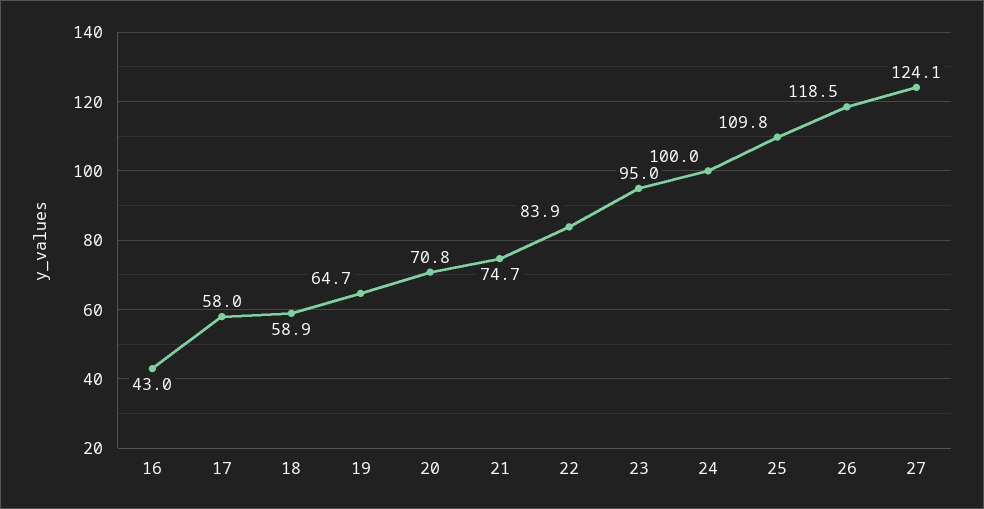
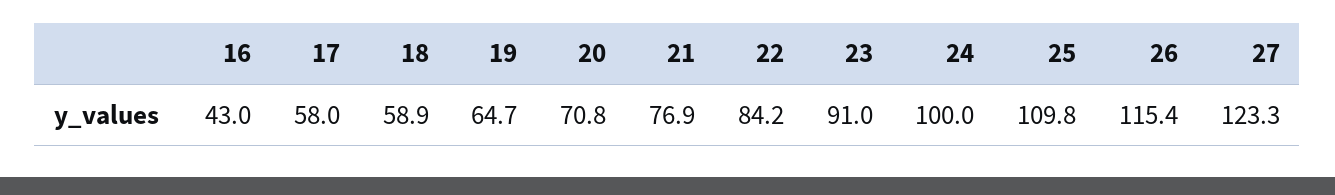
  {
    "16": 43,
    "17": 58,
    "18": 58.9,
    "19": 64.7,
    "20": 70.8,
-   "21": 74.7,
+   "21": 76.9,
-   "22": 83.9,
+   "22": 84.2,
-   "23": 95,
+   "23": 91,
    "24": 100,
    "25": 109.8,
-   "26": 118.5,
+   "26": 115.4,
-   "27": 124.1
+   "27": 123.3
  }

